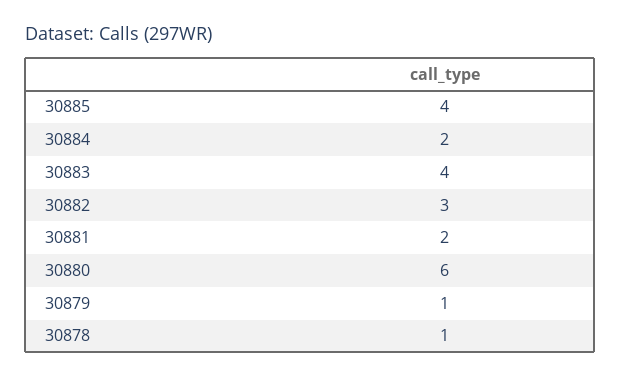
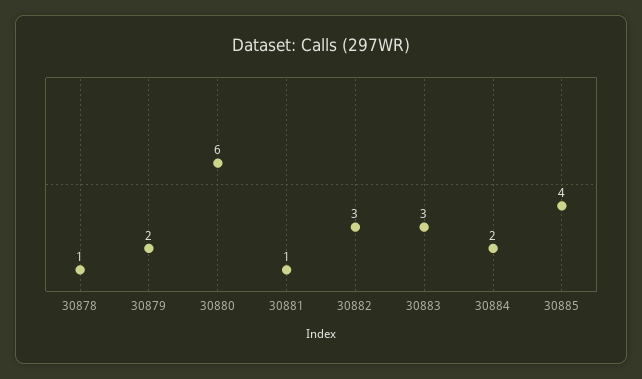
  {
    "30885": 4,
    "30884": 2,
-   "30883": 4,
+   "30883": 3,
    "30882": 3,
-   "30881": 2,
+   "30881": 1,
    "30880": 6,
-   "30879": 1,
+   "30879": 2,
    "30878": 1
  }

